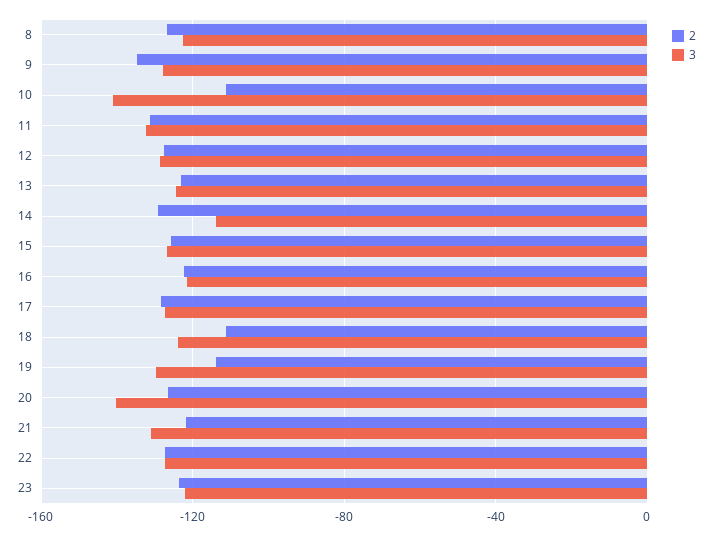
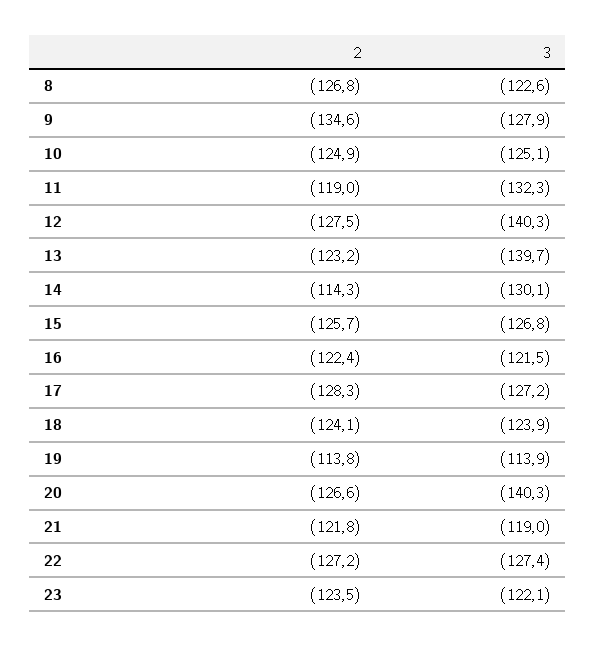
  {
    "2": {
      "8": -126.8,
      "9": -134.6,
-     "10": -110,
+     "10": -124.9,
-     "11": -130,
+     "11": -119,
      "12": -127.5,
      "13": -123.2,
-     "14": -130,
+     "14": -114.3,
      "15": -125.7,
      "16": -122.4,
      "17": -128.3,
-     "18": -110,
+     "18": -124.1,
      "19": -113.8,
      "20": -126.6,
      "21": -121.8,
      "22": -127.2,
      "23": -123.5
    },
    "3": {
      "8": -122.6,
      "9": -127.9,
-     "10": -140,
+     "10": -125.1,
      "11": -132.3,
-     "12": -130,
+     "12": -140.3,
-     "13": -125,
+     "13": -139.7,
-     "14": -115,
+     "14": -130.1,
      "15": -126.8,
      "16": -121.5,
      "17": -127.2,
      "18": -123.9,
-     "19": -130,
+     "19": -113.9,
      "20": -140.3,
-     "21": -130,
+     "21": -119,
      "22": -127.4,
      "23": -122.1
    }
  }

